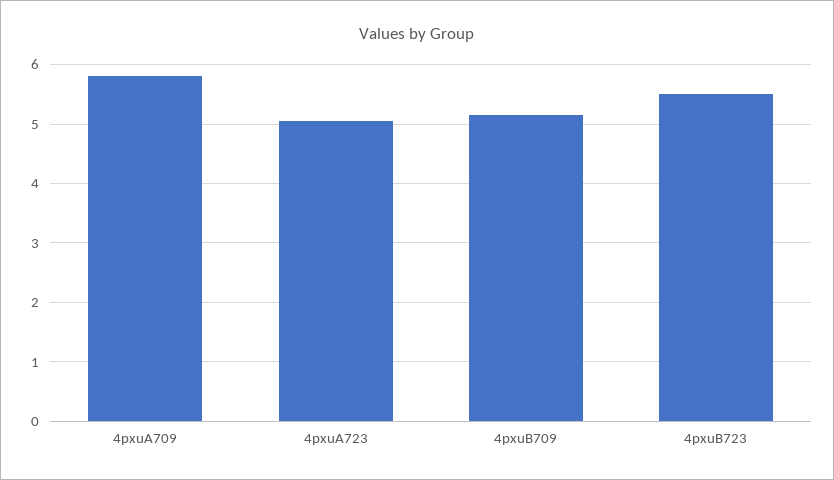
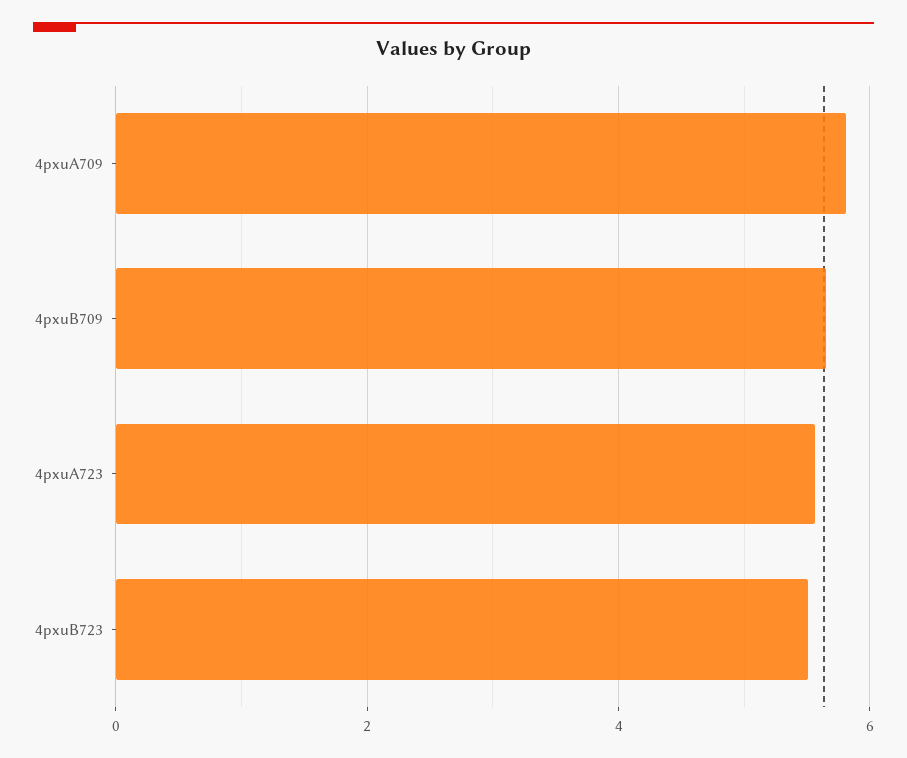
  {
    "4pxuA709": 5.8,
-   "4pxuA723": 5,
+   "4pxuA723": 5.6,
-   "4pxuB709": 5.2,
+   "4pxuB709": 5.6,
    "4pxuB723": 5.6
  }

